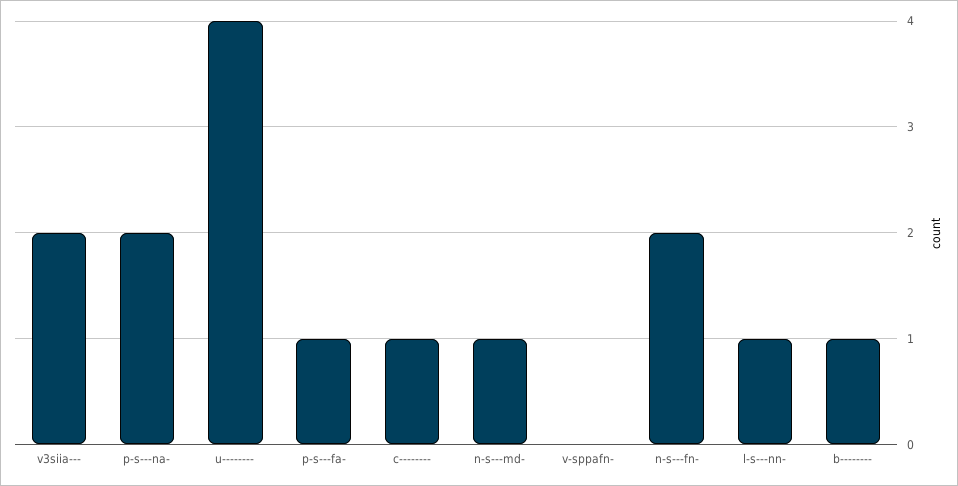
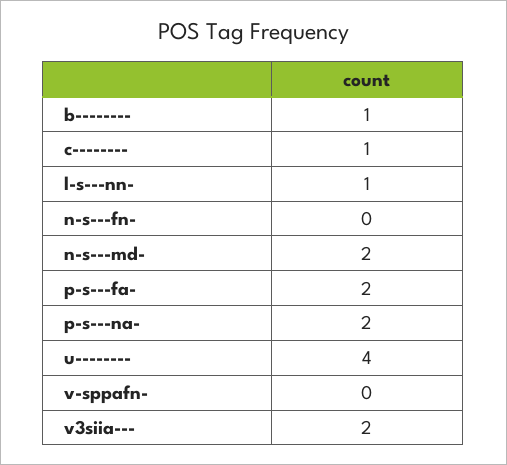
  {
    "v3siia---": 2,
    "p-s---na-": 2,
    "u--------": 4,
-   "p-s---fa-": 1,
+   "p-s---fa-": 2,
    "c--------": 1,
-   "n-s---md-": 1,
+   "n-s---md-": 2,
    "v-sppafn-": 0,
-   "n-s---fn-": 2,
+   "n-s---fn-": 0,
    "l-s---nn-": 1,
    "b--------": 1
  }

